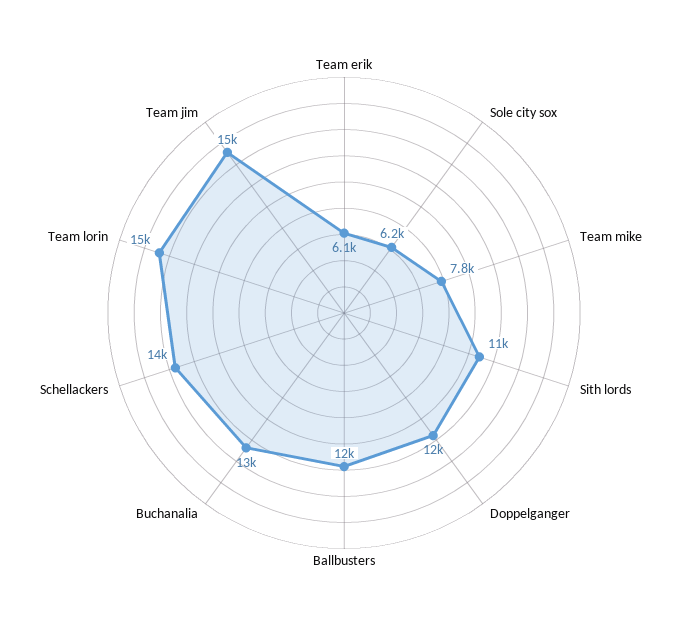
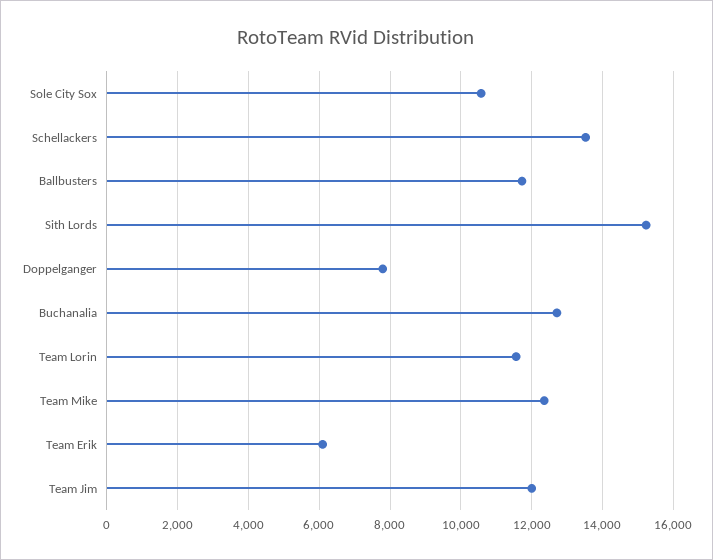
  {
    "Team erik": 6100,
-   "Sole city sox": 6200,
+   "Sole city sox": 10600,
-   "Team mike": 7800,
+   "Team mike": 12400,
-   "Sith lords": 11000,
+   "Sith lords": 15200,
-   "Doppelganger": 12000,
+   "Doppelganger": 7800,
    "Ballbusters": 12000,
    "Buchanalia": 13000,
    "Schellackers": 14000,
-   "Team lorin": 15000,
+   "Team lorin": 11600,
-   "Team jim": 15000
+   "Team jim": 12000
  }

